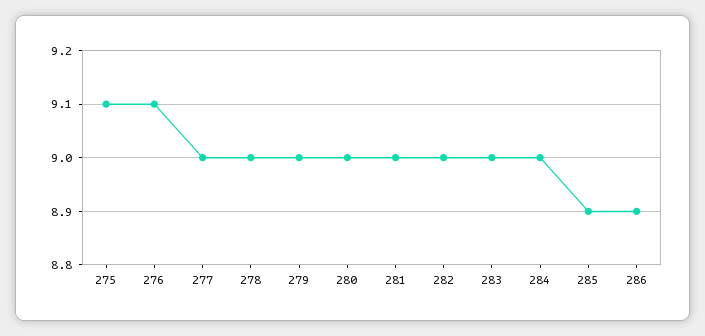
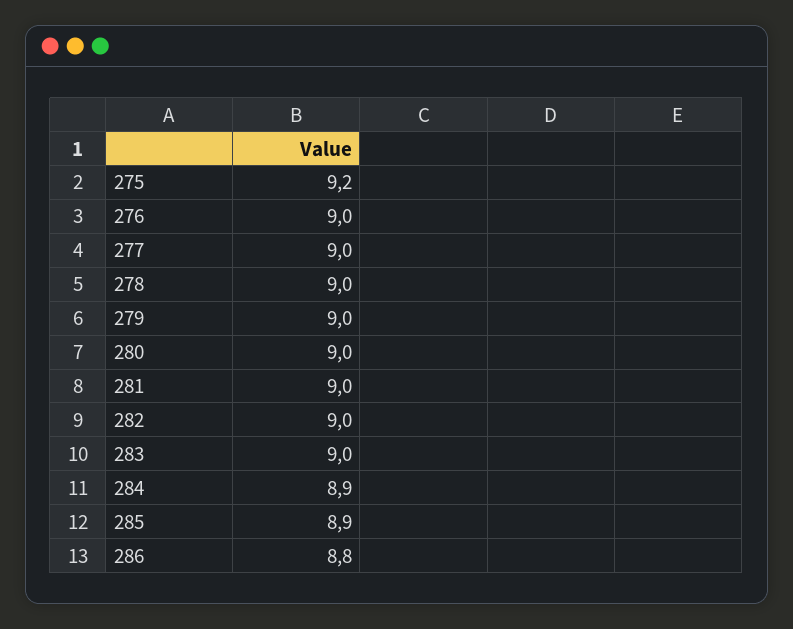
  {
-   "275": 9.1,
+   "275": 9.2,
-   "276": 9.1,
+   "276": 9,
    "277": 9,
    "278": 9,
    "279": 9,
    "280": 9,
    "281": 9,
    "282": 9,
    "283": 9,
-   "284": 9,
+   "284": 8.9,
    "285": 8.9,
-   "286": 8.9
+   "286": 8.8
  }

